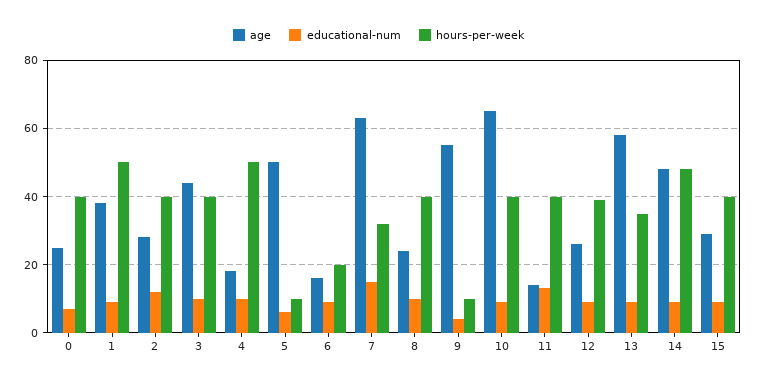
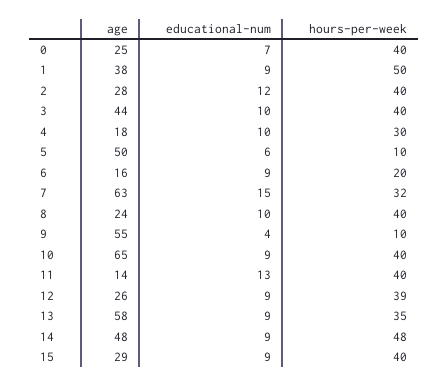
  {
    "age": {
      "0": 25,
      "1": 38,
      "2": 28,
      "3": 44,
      "4": 18,
      "5": 50,
      "6": 16,
      "7": 63,
      "8": 24,
      "9": 55,
      "10": 65,
      "11": 14,
      "12": 26,
      "13": 58,
      "14": 48,
      "15": 29
    },
    "educational-num": {
      "0": 7,
      "1": 9,
      "2": 12,
      "3": 10,
      "4": 10,
      "5": 6,
      "6": 9,
      "7": 15,
      "8": 10,
      "9": 4,
      "10": 9,
      "11": 13,
      "12": 9,
      "13": 9,
      "14": 9,
      "15": 9
    },
    "hours-per-week": {
      "0": 40,
      "1": 50,
      "2": 40,
      "3": 40,
-     "4": 50,
+     "4": 30,
      "5": 10,
      "6": 20,
      "7": 32,
      "8": 40,
      "9": 10,
      "10": 40,
      "11": 40,
      "12": 39,
      "13": 35,
      "14": 48,
      "15": 40
    }
  }

